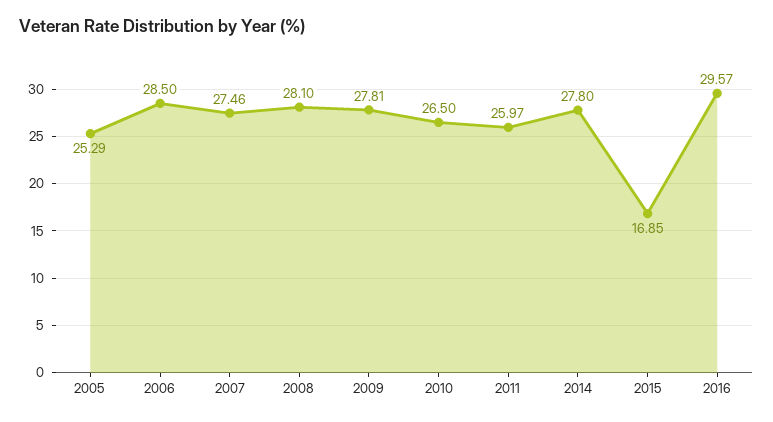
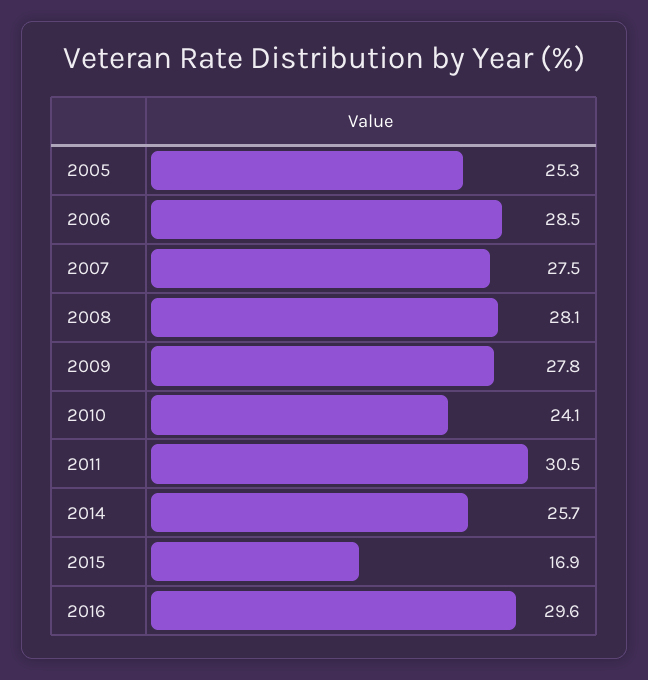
  {
    "2005": 25.29,
    "2006": 28.5,
    "2007": 27.46,
    "2008": 28.1,
    "2009": 27.81,
-   "2010": 26.5,
+   "2010": 24.1,
-   "2011": 25.97,
+   "2011": 30.5,
-   "2014": 27.8,
+   "2014": 25.7,
    "2015": 16.85,
    "2016": 29.57
  }

